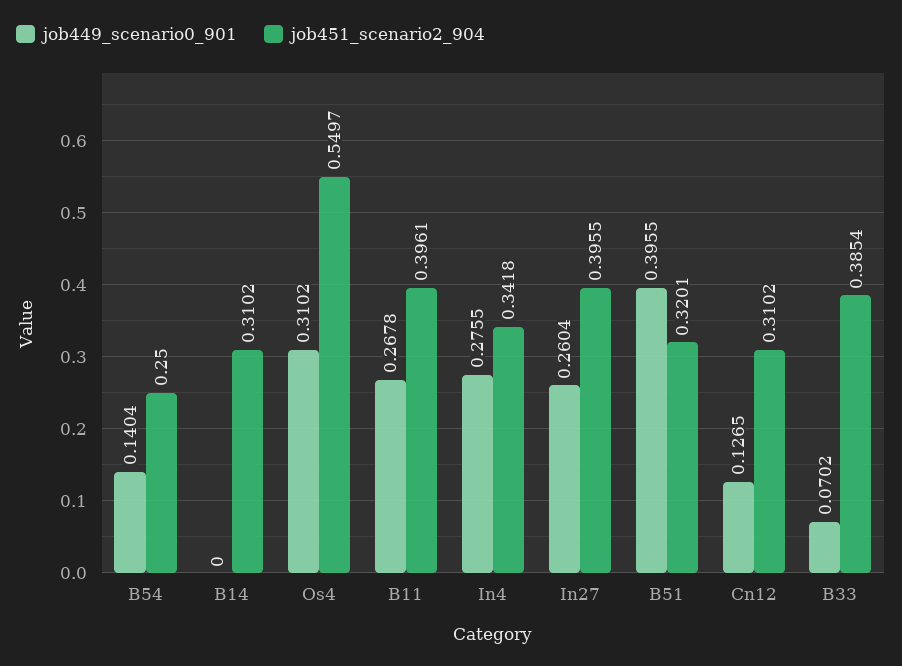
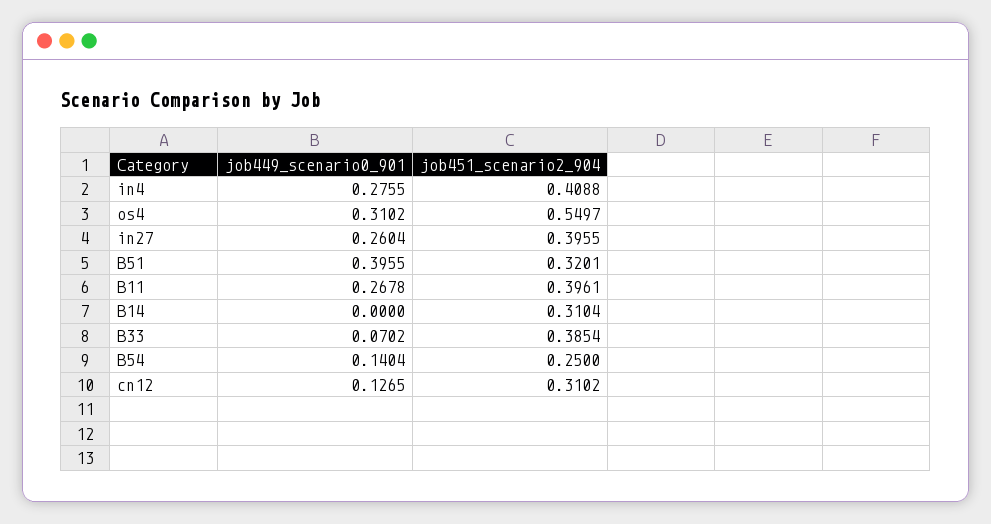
  {
    "job449_scenario0_901": {
      "B54": 0.1404,
      "B14": 0,
      "Os4": 0.3102,
      "B11": 0.2678,
      "In4": 0.2755,
      "In27": 0.2604,
      "B51": 0.3955,
      "Cn12": 0.1265,
      "B33": 0.0702
    },
    "job451_scenario2_904": {
      "B54": 0.25,
-     "B14": 0.3102,
+     "B14": 0.3104,
      "Os4": 0.5497,
      "B11": 0.3961,
-     "In4": 0.3418,
+     "In4": 0.4088,
      "In27": 0.3955,
      "B51": 0.3201,
      "Cn12": 0.3102,
      "B33": 0.3854
    }
  }

